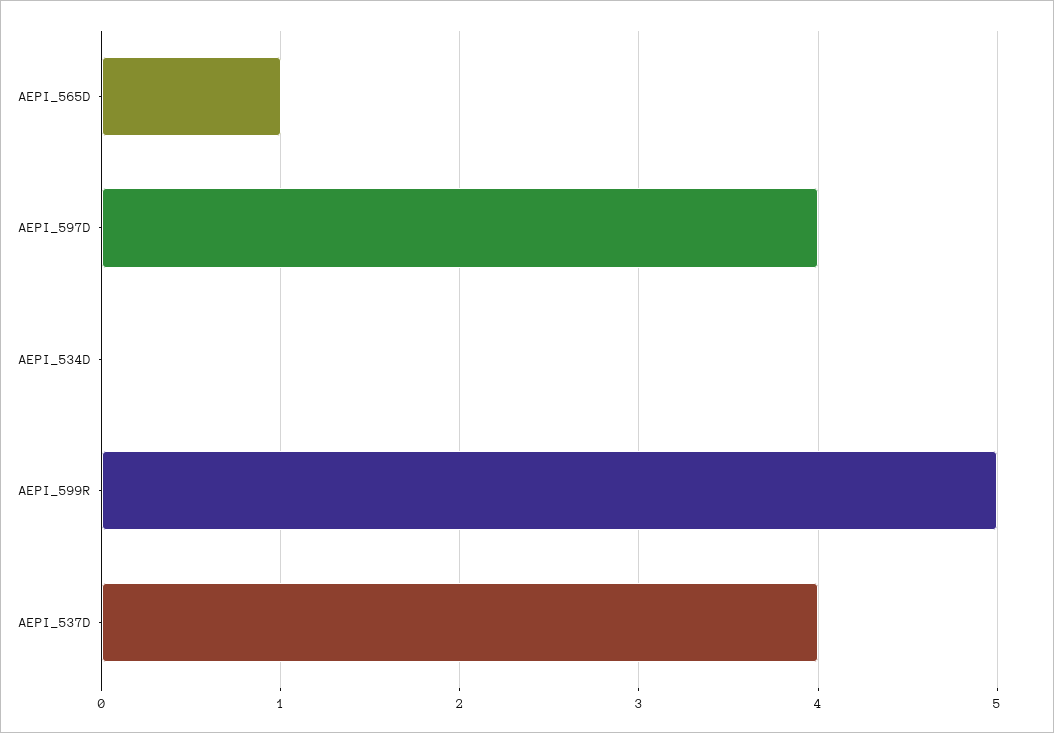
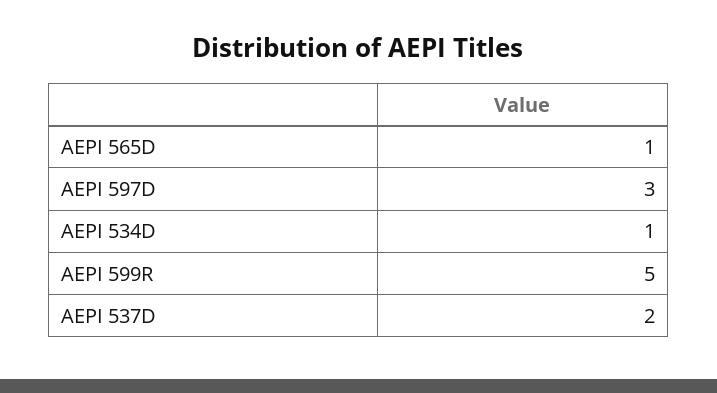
  {
    "AEPI_565D": 1,
-   "AEPI_597D": 4,
+   "AEPI_597D": 3,
-   "AEPI_534D": 0,
+   "AEPI_534D": 1,
    "AEPI_599R": 5,
-   "AEPI_537D": 4
+   "AEPI_537D": 2
  }

